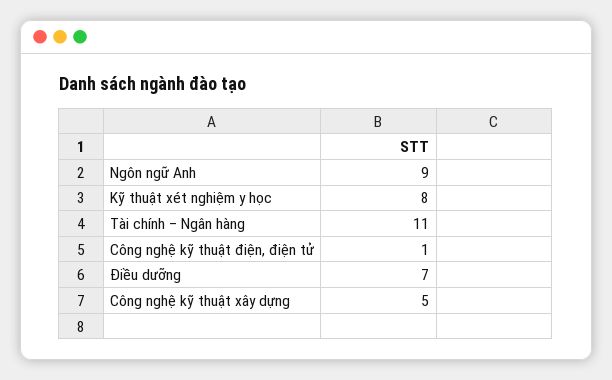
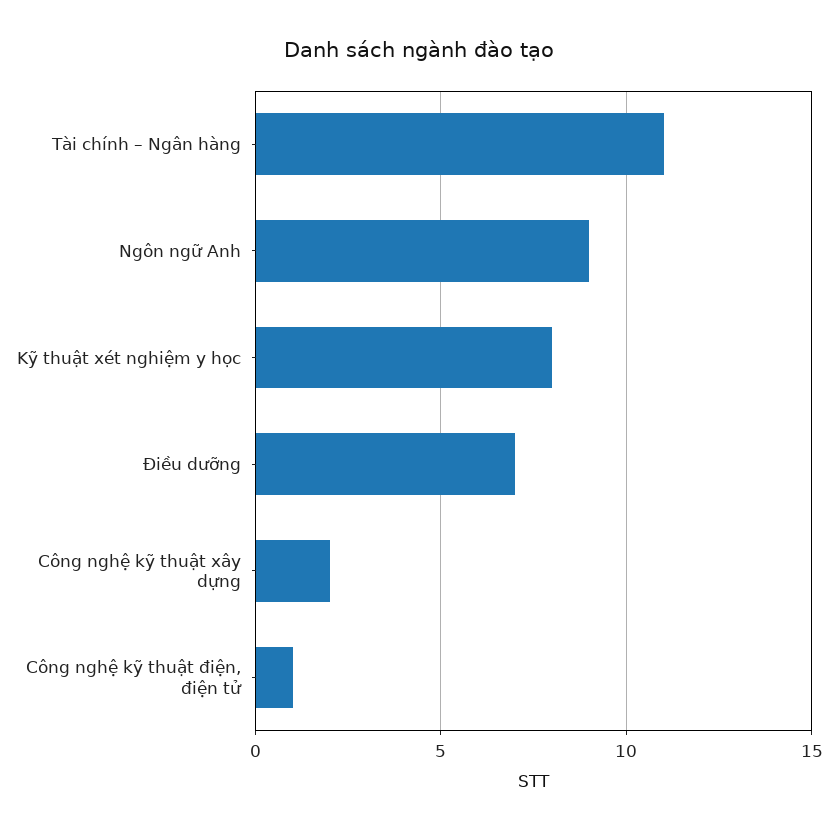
  {
    "Ngôn ngữ Anh": 9,
    "Kỹ thuật xét nghiệm y học": 8,
    "Tài chính – Ngân hàng": 11,
    "Công nghệ kỹ thuật điện, điện tử": 1,
    "Điều dưỡng": 7,
-   "Công nghệ kỹ thuật xây dựng": 5
+   "Công nghệ kỹ thuật xây dựng": 2
  }

